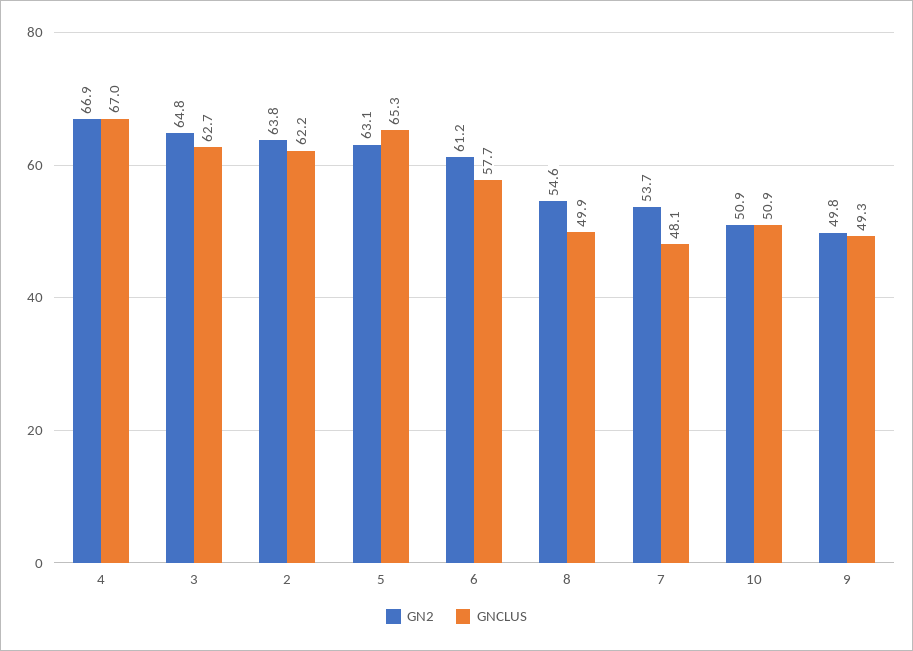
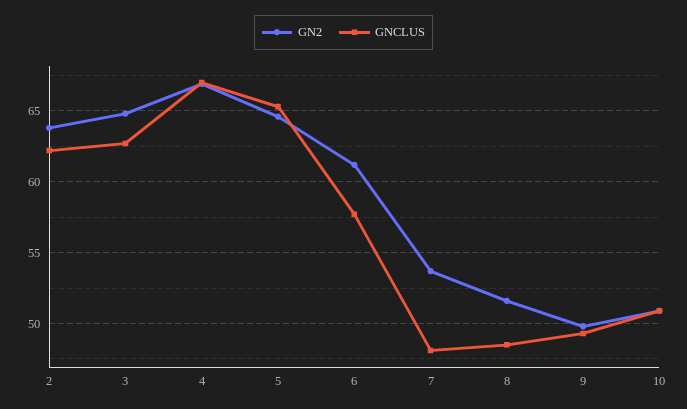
  {
    "GN2": {
      "4": 66.9,
      "3": 64.8,
      "2": 63.8,
-     "5": 63.1,
+     "5": 64.5,
      "6": 61.2,
-     "8": 54.6,
+     "8": 51.5,
      "7": 53.7,
      "10": 50.9,
      "9": 49.8
    },
    "GNCLUS": {
      "4": 67,
      "3": 62.7,
      "2": 62.2,
      "5": 65.3,
      "6": 57.7,
-     "8": 49.9,
+     "8": 48.5,
      "7": 48.1,
      "10": 50.9,
      "9": 49.3
    }
  }

